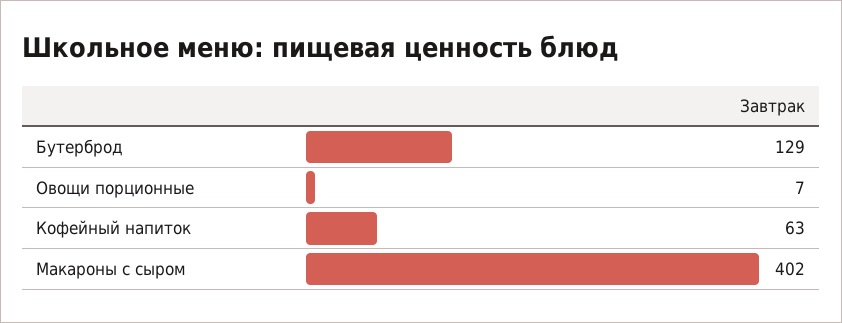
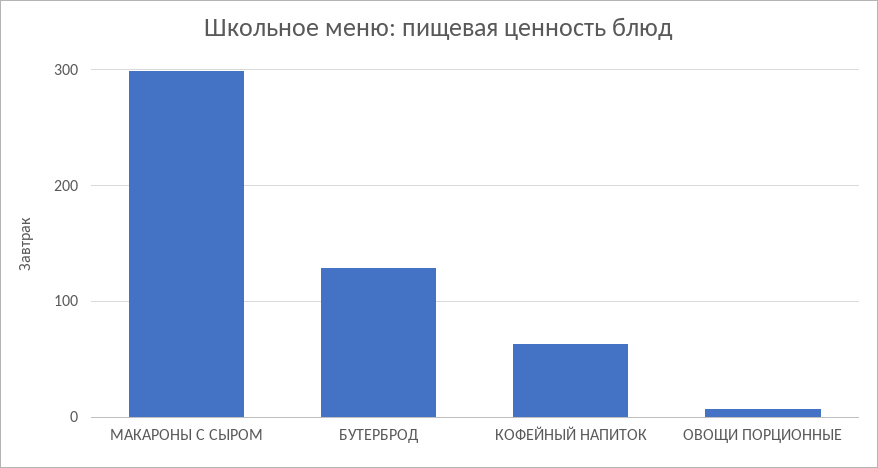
  {
    "Бутерброд": 129,
    "Овощи порционные": 7,
    "Кофейный напиток": 63,
-   "Макароны с сыром": 402
+   "Макароны с сыром": 300
  }

